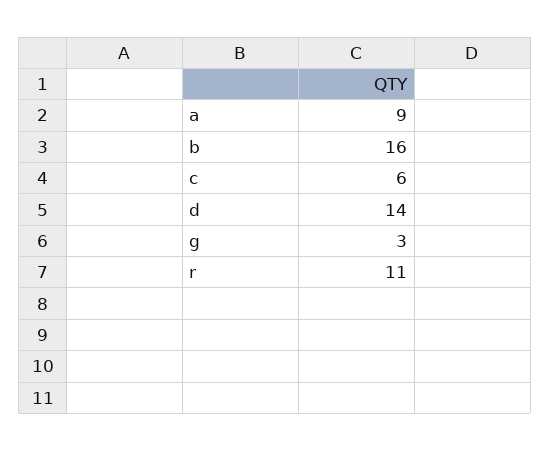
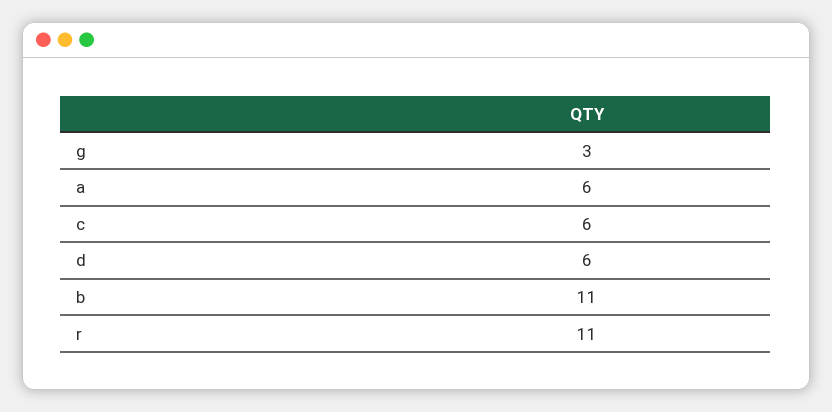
  {
-   "a": 9,
+   "a": 6,
-   "b": 16,
+   "b": 11,
    "c": 6,
-   "d": 14,
+   "d": 6,
    "g": 3,
    "r": 11
  }

